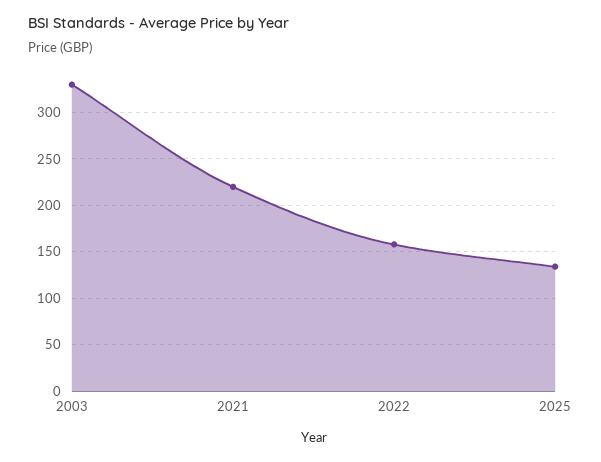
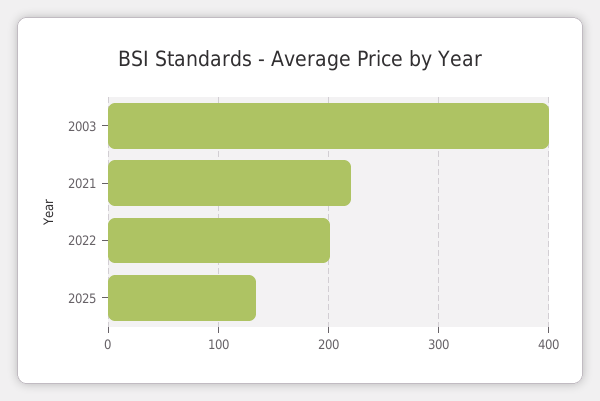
  {
-   "2003": 330,
+   "2003": 400,
    "2021": 220,
-   "2022": 160,
+   "2022": 200,
    "2025": 130
  }

